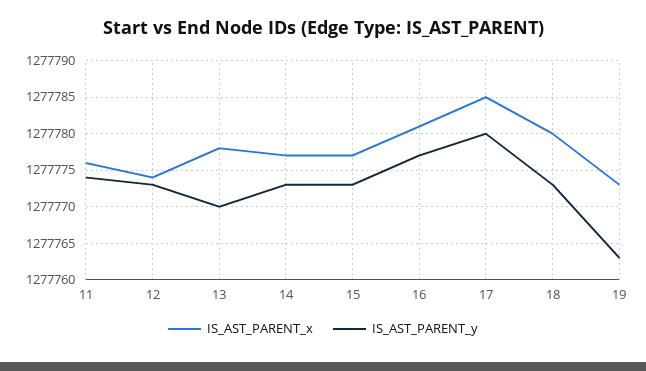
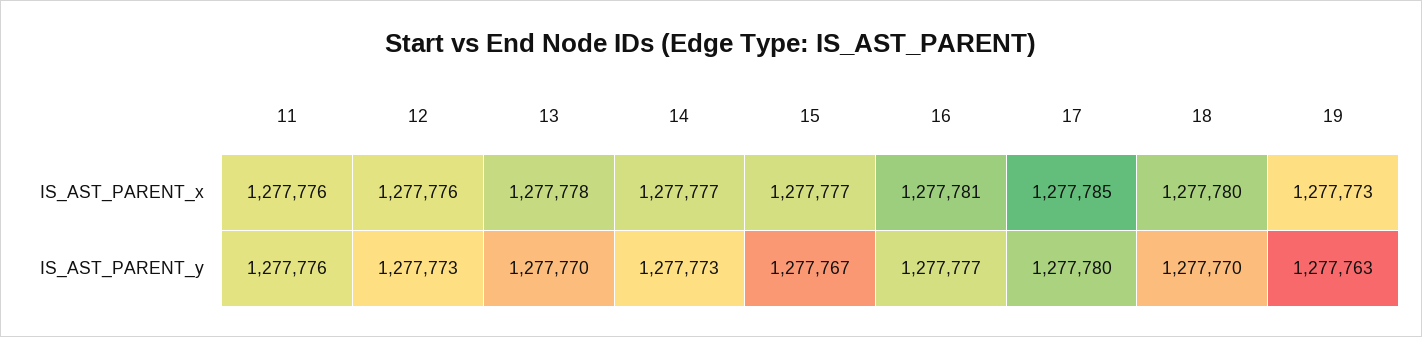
  {
    "IS_AST_PARENT_x": {
      "11": 1277776,
-     "12": 1277774,
+     "12": 1277776,
      "13": 1277778,
      "14": 1277777,
      "15": 1277777,
      "16": 1277781,
      "17": 1277785,
      "18": 1277780,
      "19": 1277773
    },
    "IS_AST_PARENT_y": {
-     "11": 1277774,
+     "11": 1277776,
      "12": 1277773,
      "13": 1277770,
      "14": 1277773,
-     "15": 1277773,
+     "15": 1277767,
      "16": 1277777,
      "17": 1277780,
-     "18": 1277773,
+     "18": 1277770,
      "19": 1277763
    }
  }

